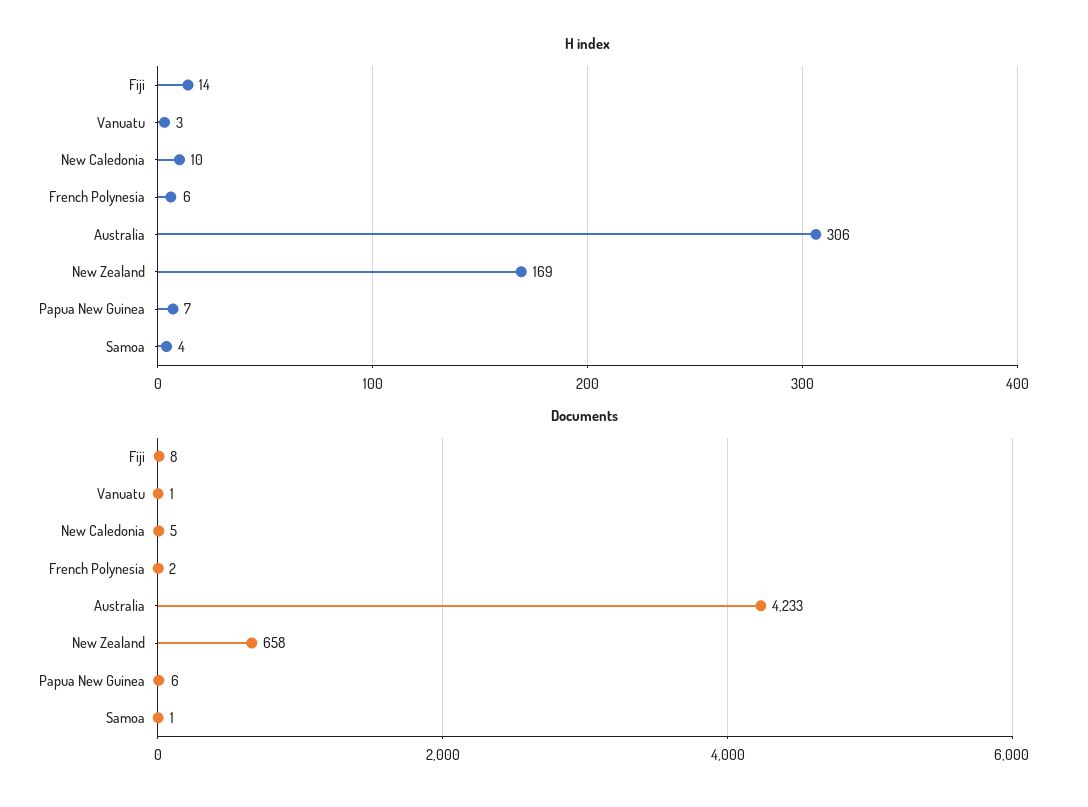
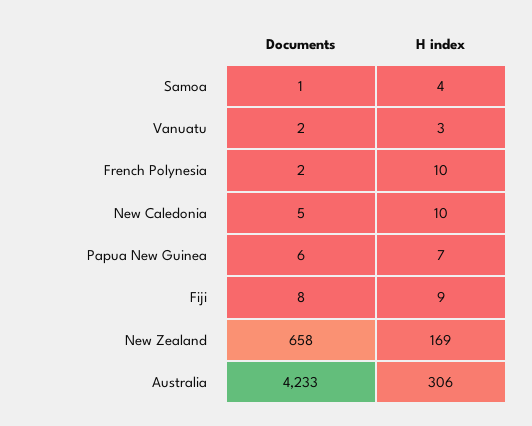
  {
    "H index": {
-     "Fiji": 14,
+     "Fiji": 9,
      "Vanuatu": 3,
      "New Caledonia": 10,
-     "French Polynesia": 6,
+     "French Polynesia": 10,
      "Australia": 306,
      "New Zealand": 169,
      "Papua New Guinea": 7,
      "Samoa": 4
    },
    "Documents": {
      "Fiji": 8,
-     "Vanuatu": 1,
+     "Vanuatu": 2,
      "New Caledonia": 5,
      "French Polynesia": 2,
      "Australia": 4233,
      "New Zealand": 658,
      "Papua New Guinea": 6,
      "Samoa": 1
    }
  }

